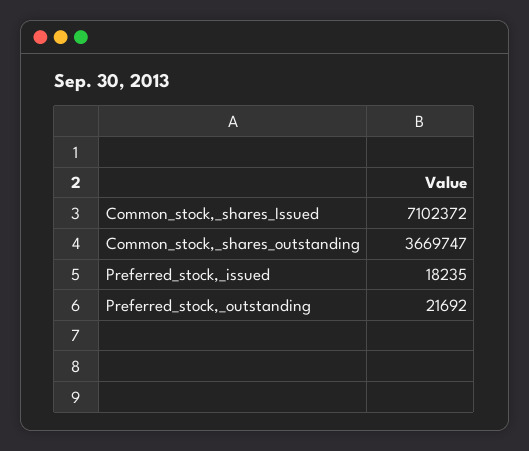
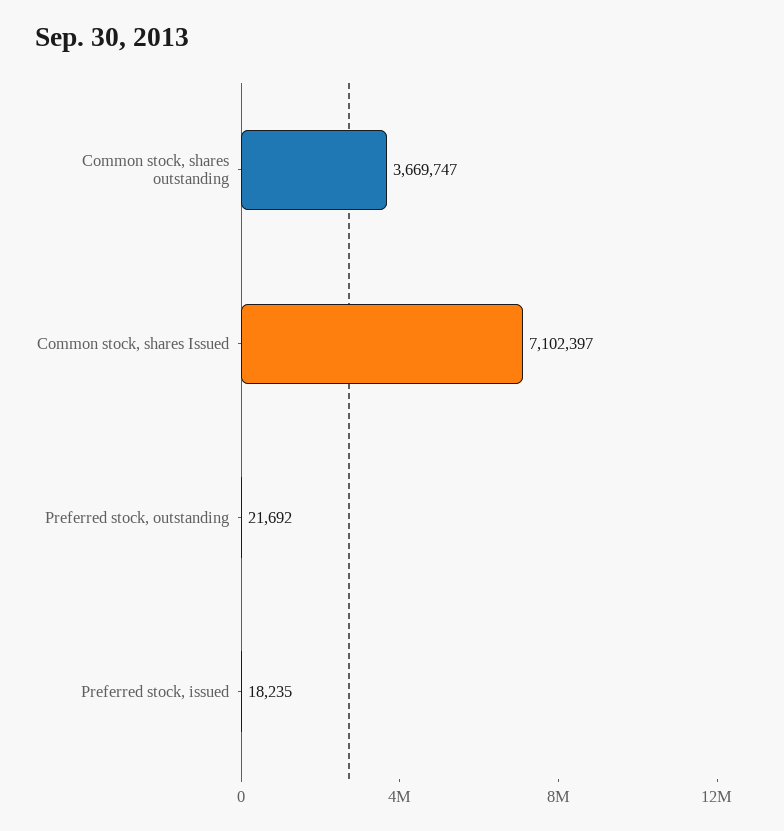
  {
-   "Common_stock,_shares_Issued": 7102372,
+   "Common_stock,_shares_Issued": 7102397,
    "Common_stock,_shares_outstanding": 3669747,
    "Preferred_stock,_issued": 18235,
    "Preferred_stock,_outstanding": 21692
  }

